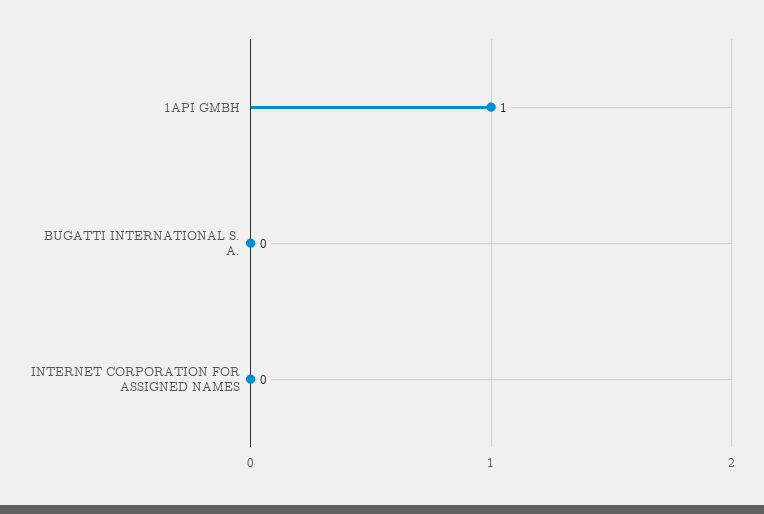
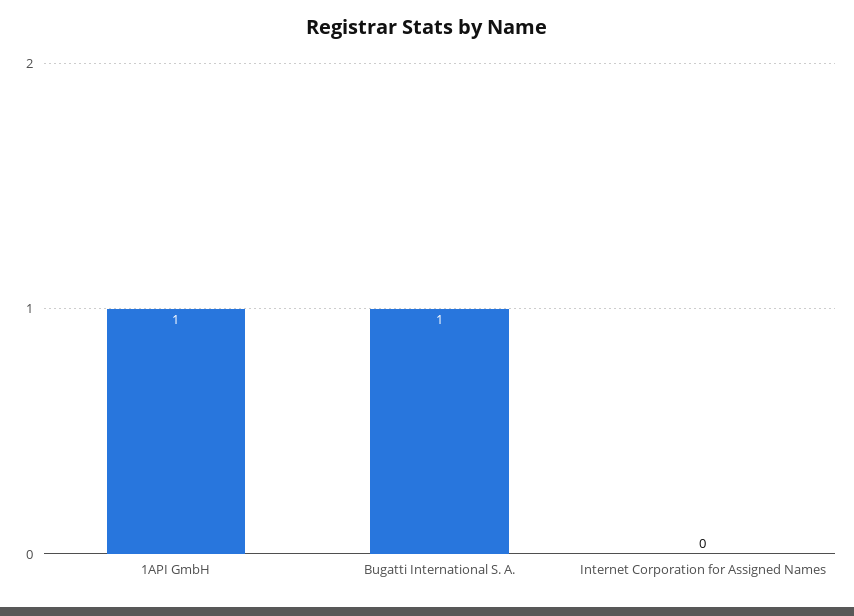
  {
    "1API GMBH": 1,
-   "BUGATTI INTERNATIONAL S. A.": 0,
+   "BUGATTI INTERNATIONAL S. A.": 1,
    "INTERNET CORPORATION FOR ASSIGNED NAMES": 0
  }

